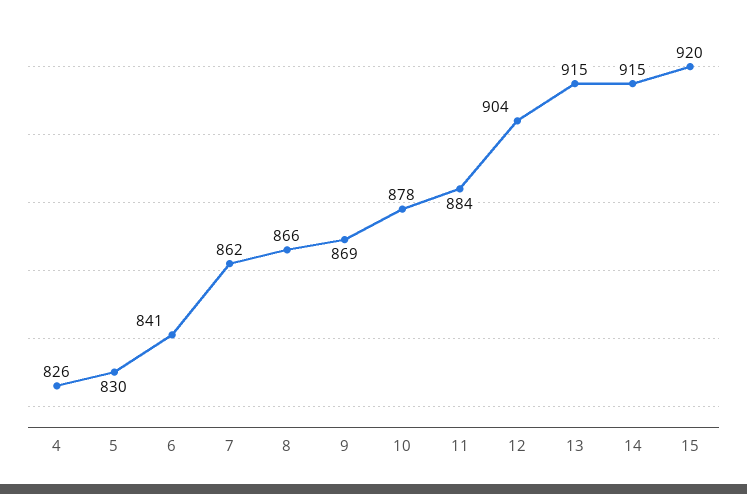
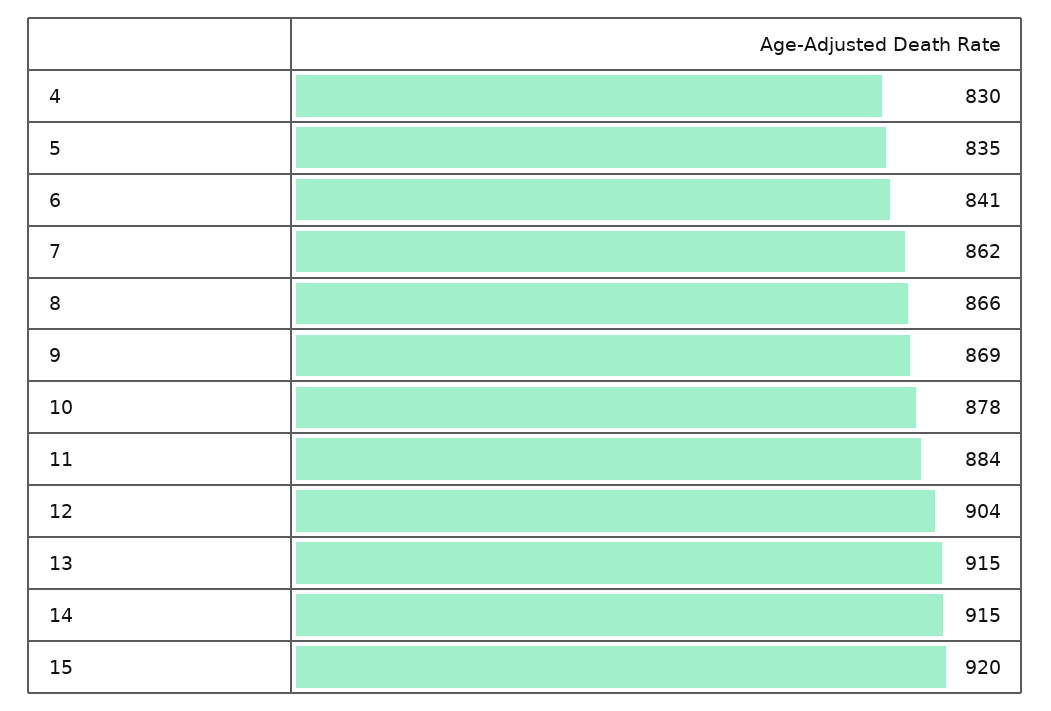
  {
-   "4": 826,
+   "4": 830,
-   "5": 830,
+   "5": 835,
    "6": 841,
    "7": 862,
    "8": 866,
    "9": 869,
    "10": 878,
    "11": 884,
    "12": 904,
    "13": 915,
    "14": 915,
    "15": 920
  }

